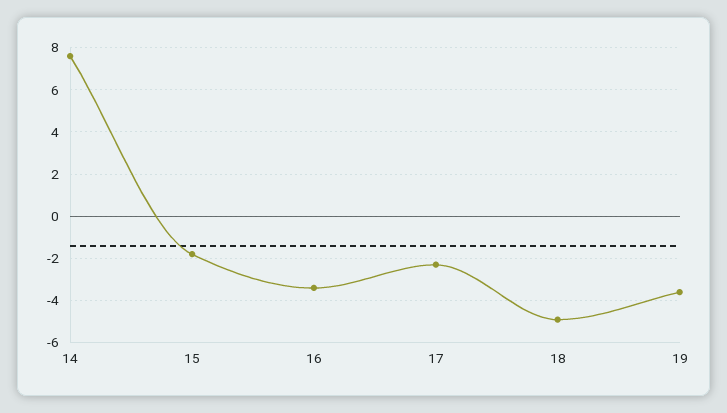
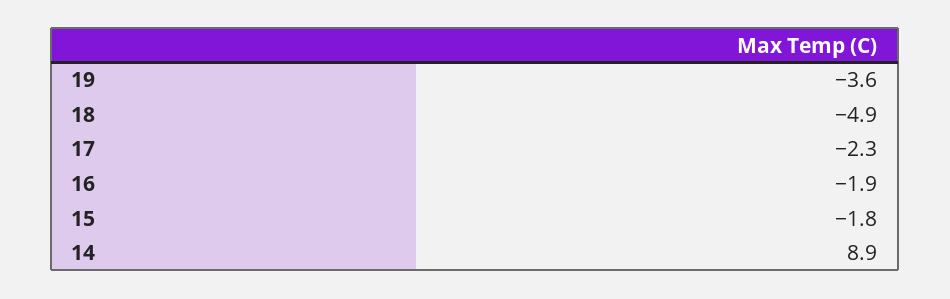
  {
-   "14": 7.5,
+   "14": 8.9,
    "15": -1.8,
-   "16": -3.5,
+   "16": -1.9,
    "17": -2.3,
    "18": -4.9,
    "19": -3.6
  }

